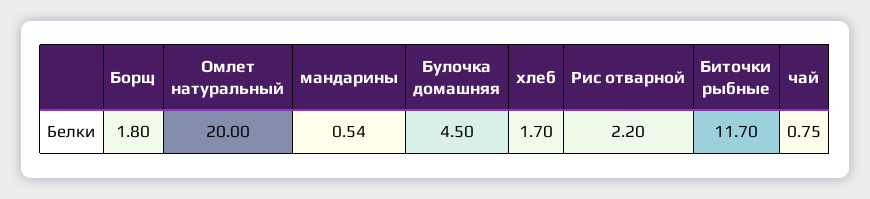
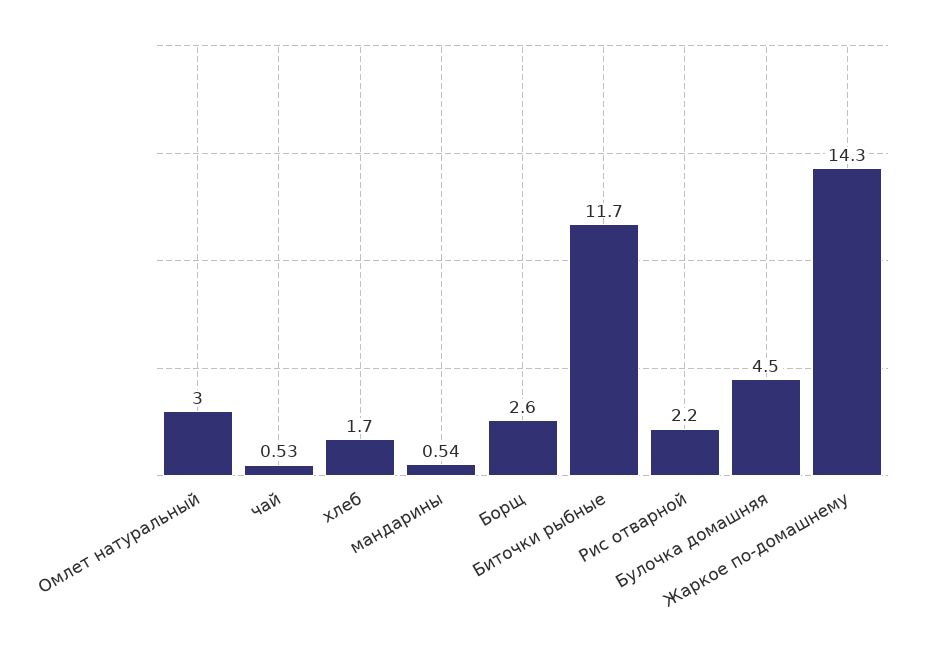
  {
-   "Борщ": 1.8,
+   "Борщ": 2.6,
-   "Омлет натуральный": 20,
+   "Омлет натуральный": 3,
    "мандарины": 0.54,
    "Булочка домашняя": 4.5,
    "хлеб": 1.7,
    "Рис отварной": 2.2,
    "Биточки рыбные": 11.7,
-   "чай": 0.75
+   "чай": 0.53,
+   "Жаркое по-домашнему": 14.3
  }

